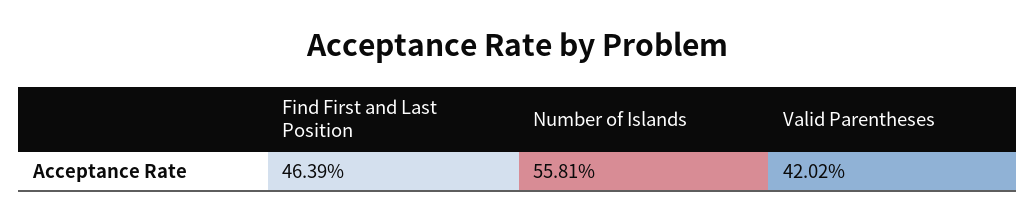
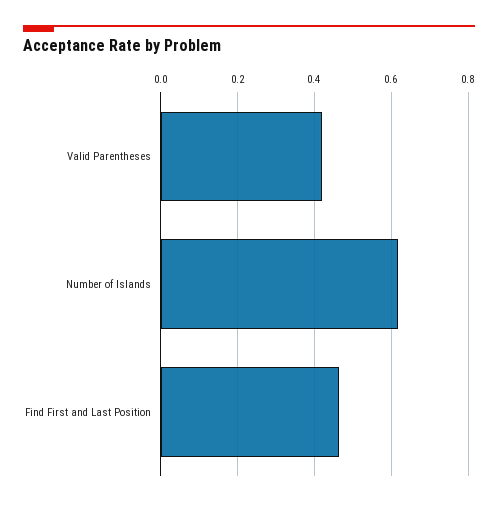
  {
    "Find First and Last Position": 0.4639,
-   "Number of Islands": 0.5581,
+   "Number of Islands": 0.62,
    "Valid Parentheses": 0.4202
  }

